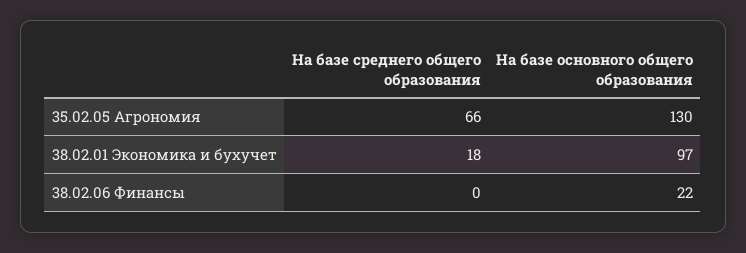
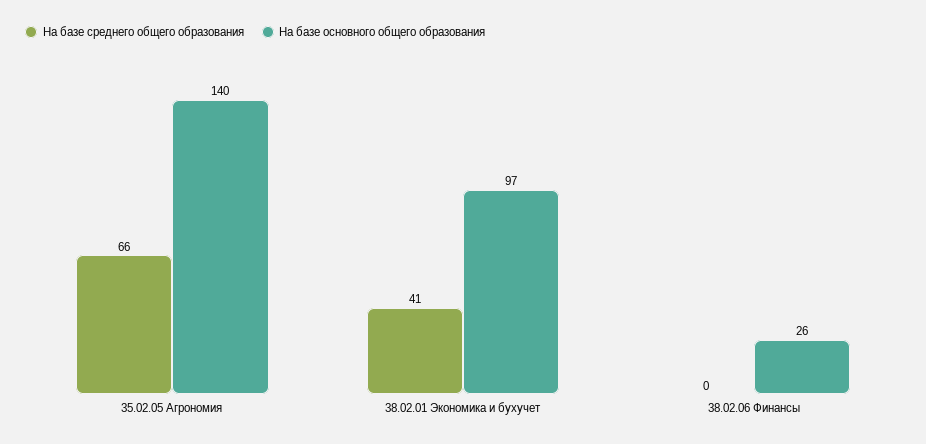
  {
    "На базе среднего общего образования": {
      "35.02.05 Агрономия": 66,
-     "38.02.01 Экономика и бухучет": 18,
+     "38.02.01 Экономика и бухучет": 41,
      "38.02.06 Финансы": 0
    },
    "На базе основного общего образования": {
-     "35.02.05 Агрономия": 130,
+     "35.02.05 Агрономия": 140,
      "38.02.01 Экономика и бухучет": 97,
-     "38.02.06 Финансы": 22
+     "38.02.06 Финансы": 26
    }
  }

